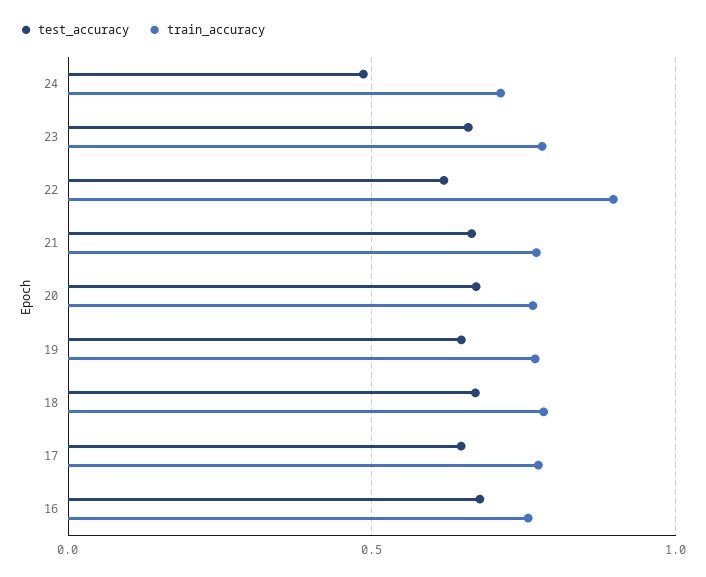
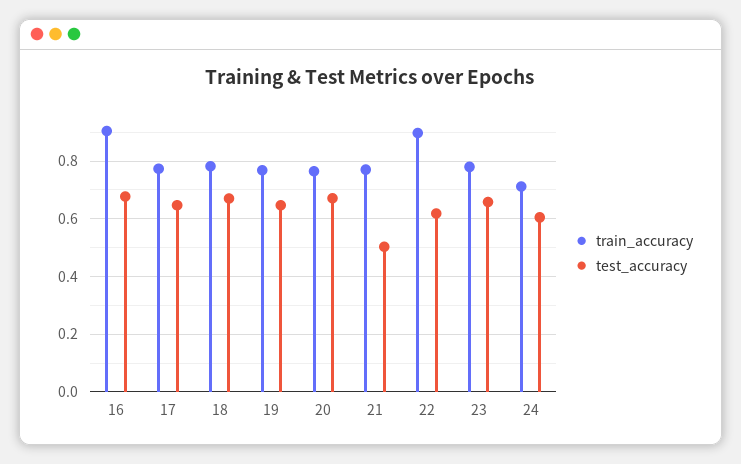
  {
    "test_accuracy": {
-     "24": 0.5,
+     "24": 0.6,
      "23": 0.65,
      "22": 0.625,
-     "21": 0.65,
+     "21": 0.5,
      "20": 0.675,
      "19": 0.65,
      "18": 0.675,
      "17": 0.65,
      "16": 0.675
    },
    "train_accuracy": {
      "24": 0.7,
      "23": 0.775,
      "22": 0.9,
      "21": 0.775,
      "20": 0.775,
      "19": 0.775,
      "18": 0.775,
      "17": 0.775,
-     "16": 0.75
+     "16": 0.9
    }
  }

